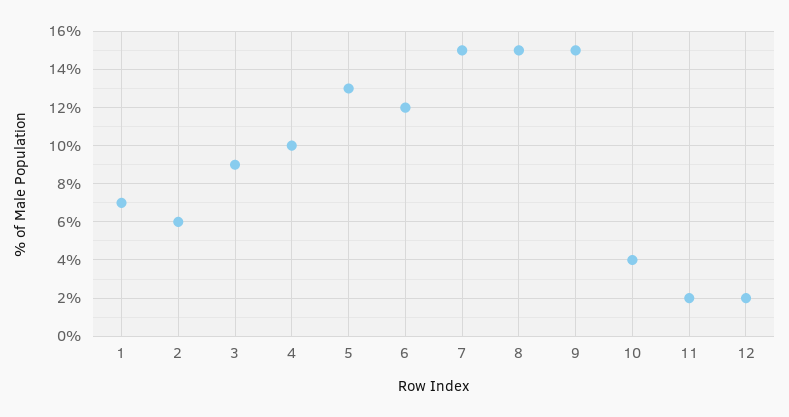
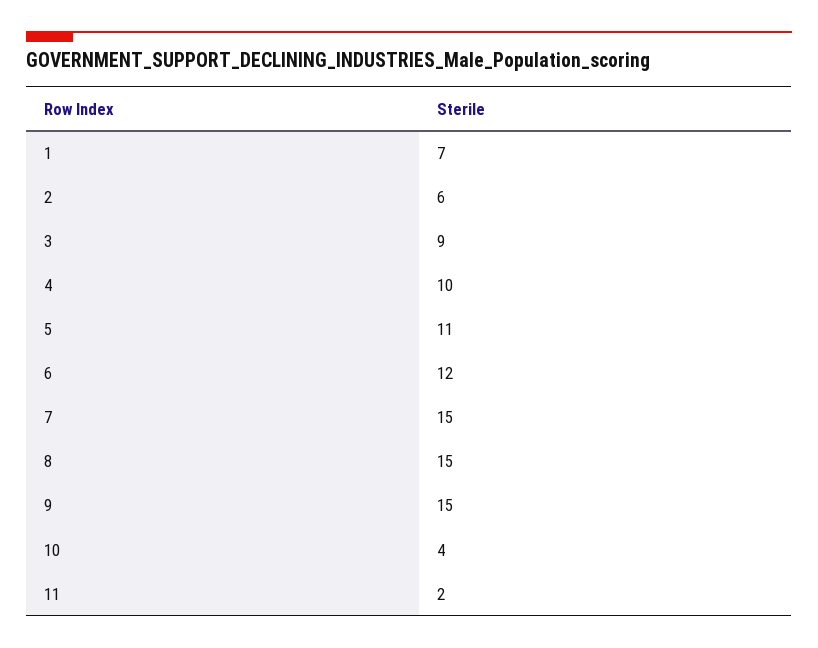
  {
    "1": 7,
    "2": 6,
    "3": 9,
    "4": 10,
-   "5": 13,
+   "5": 11,
    "6": 12,
    "7": 15,
    "8": 15,
    "9": 15,
    "10": 4,
-   "11": 2,
+   "11": 2
-   "12": 2
  }

